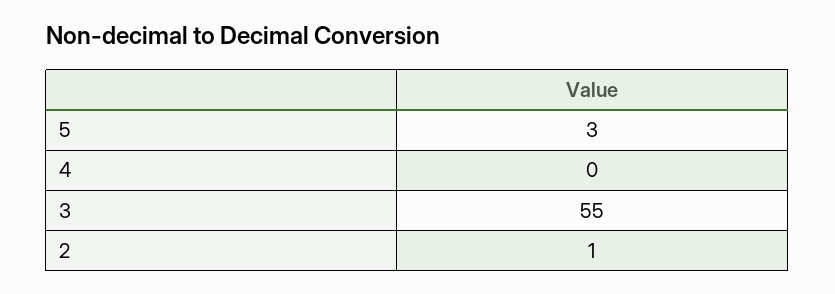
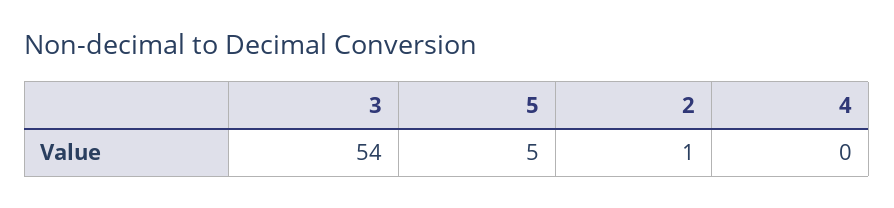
  {
-   "5": 3,
+   "5": 5,
    "4": 0,
-   "3": 55,
+   "3": 54,
    "2": 1
  }

